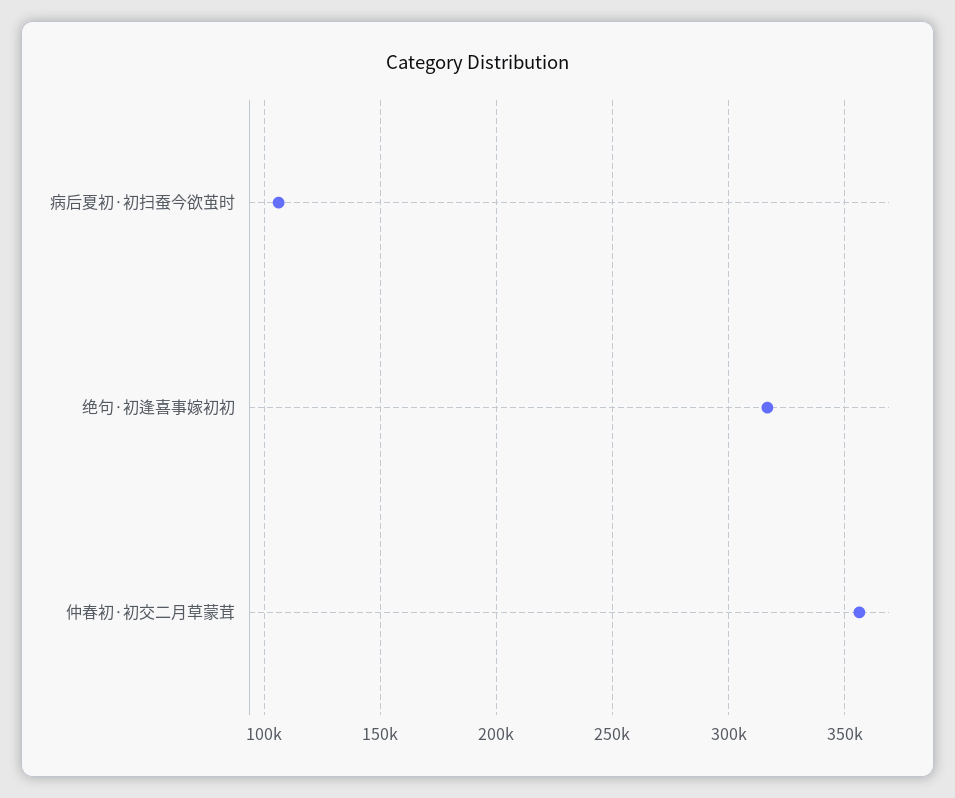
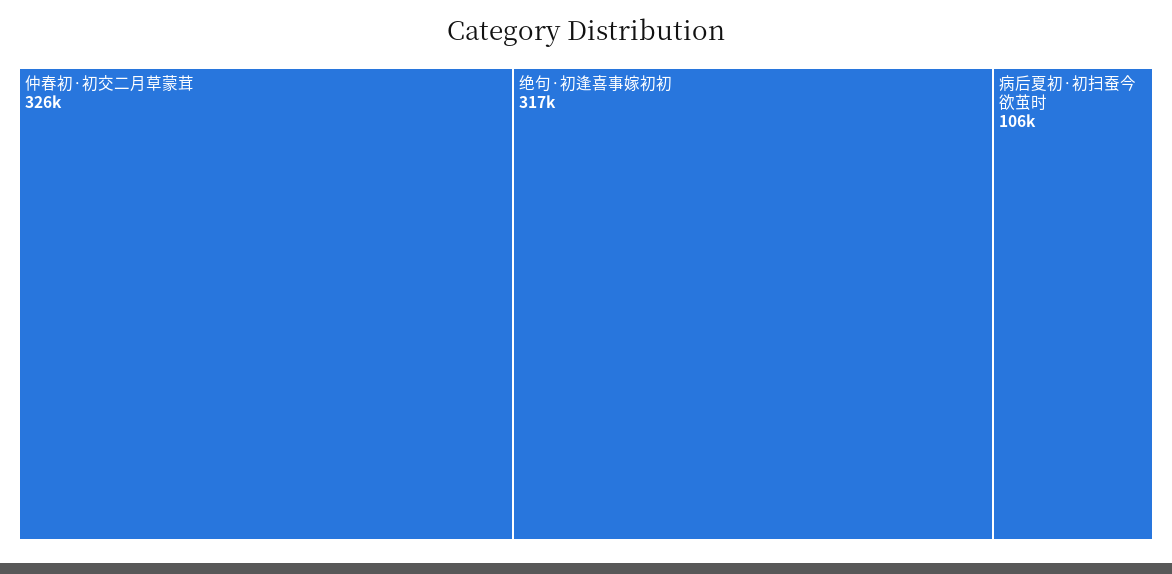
  {
    "病后夏初·初扫蚕今欲茧时": 106000,
    "绝句·初逢喜事嫁初初": 317000,
-   "仲春初·初交二月草蒙茸": 355000
+   "仲春初·初交二月草蒙茸": 326000
  }

